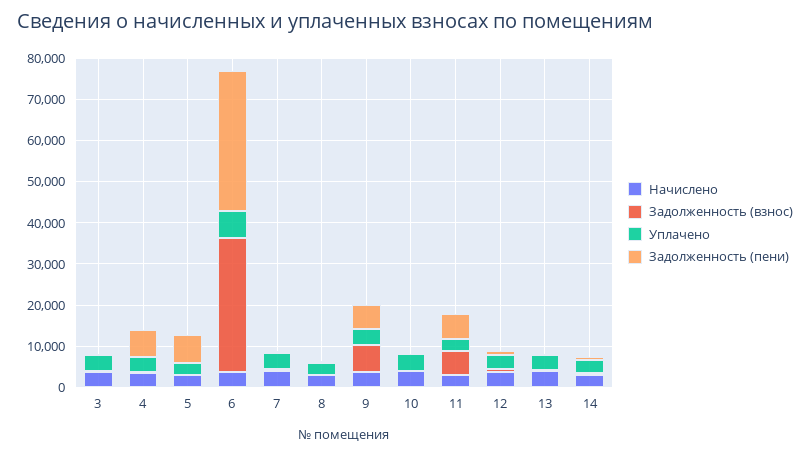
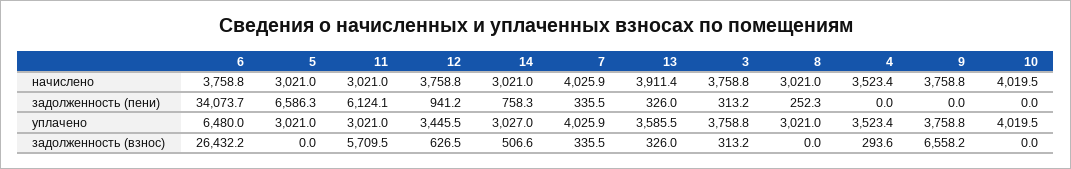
  {
    "Начислено": {
      "3": 3758.8,
      "4": 3523.4,
      "5": 3021,
      "6": 3758.8,
      "7": 4025.9,
      "8": 3021,
      "9": 3758.8,
      "10": 4019.5,
      "11": 3021,
      "12": 3758.8,
      "13": 3911.4,
      "14": 3021
    },
    "Задолженность (взнос)": {
      "3": 313.2,
      "4": 293.6,
      "5": 0,
-     "6": 32000,
+     "6": 26432.2,
      "7": 335.5,
      "8": 0,
      "9": 6558.2,
      "10": 0,
      "11": 5709.5,
      "12": 626.5,
      "13": 326,
      "14": 506.6
    },
    "Уплачено": {
      "3": 3758.8,
      "4": 3523.4,
      "5": 3021,
      "6": 6480,
      "7": 4025.9,
      "8": 3021,
      "9": 3758.8,
      "10": 4019.5,
      "11": 3021,
      "12": 3445.5,
      "13": 3585.5,
      "14": 3027
    },
    "Задолженность (пени)": {
      "3": 313.2,
-     "4": 6000,
+     "4": 0,
      "5": 6586.3,
      "6": 34073.7,
      "7": 335.5,
      "8": 252.3,
-     "9": 6000,
+     "9": 0,
      "10": 0,
      "11": 6124.1,
      "12": 941.2,
      "13": 326,
      "14": 758.3
    }
  }

